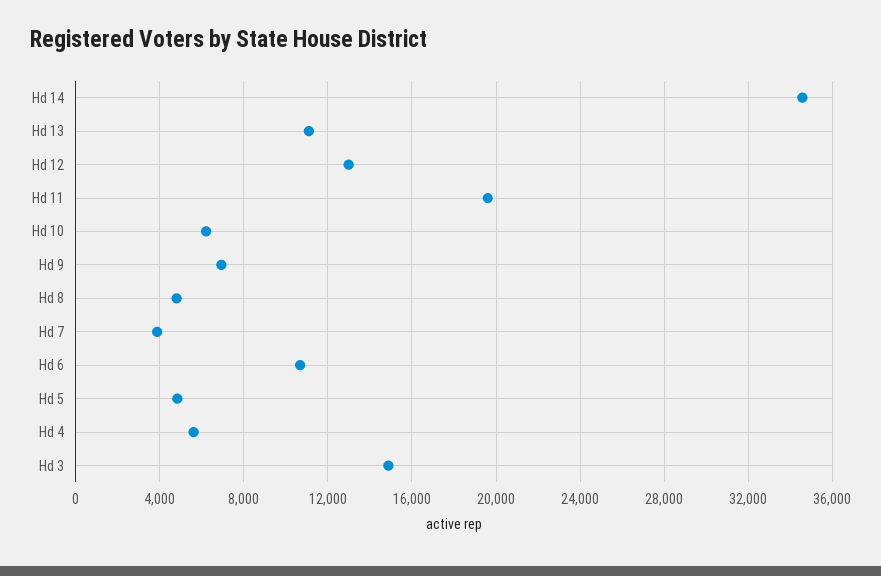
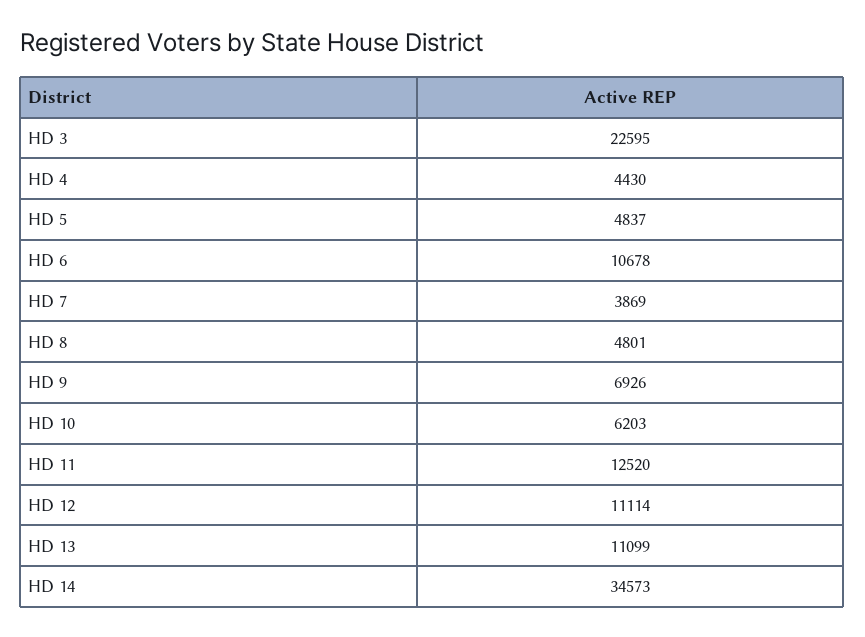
  {
    "Hd 14": 34573,
    "Hd 13": 11099,
-   "Hd 12": 13000,
+   "Hd 12": 11114,
-   "Hd 11": 19500,
+   "Hd 11": 12520,
    "Hd 10": 6203,
    "Hd 9": 6926,
    "Hd 8": 4801,
    "Hd 7": 3869,
    "Hd 6": 10678,
    "Hd 5": 4837,
-   "Hd 4": 5500,
+   "Hd 4": 4430,
-   "Hd 3": 15000
+   "Hd 3": 22595
  }

